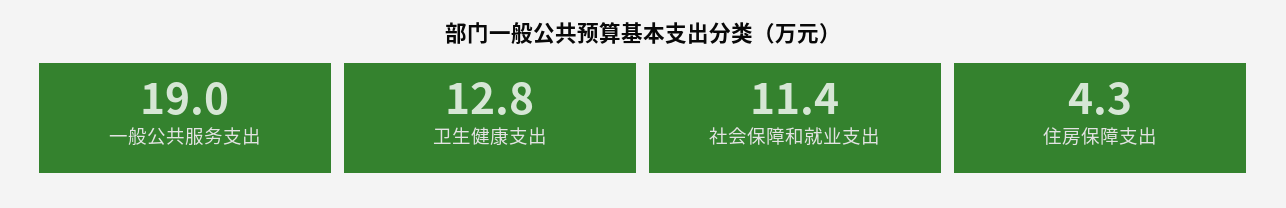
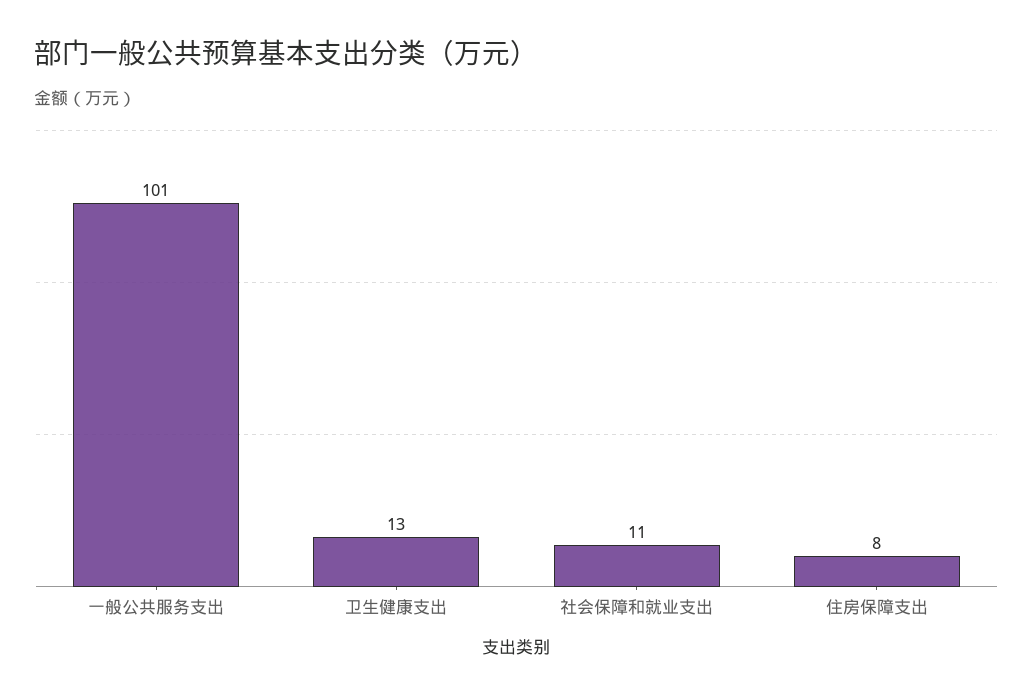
  {
-   "一般公共服务支出": 19,
+   "一般公共服务支出": 101,
    "卫生健康支出": 12.8,
    "社会保障和就业支出": 11.4,
-   "住房保障支出": 4.3
+   "住房保障支出": 8
  }

